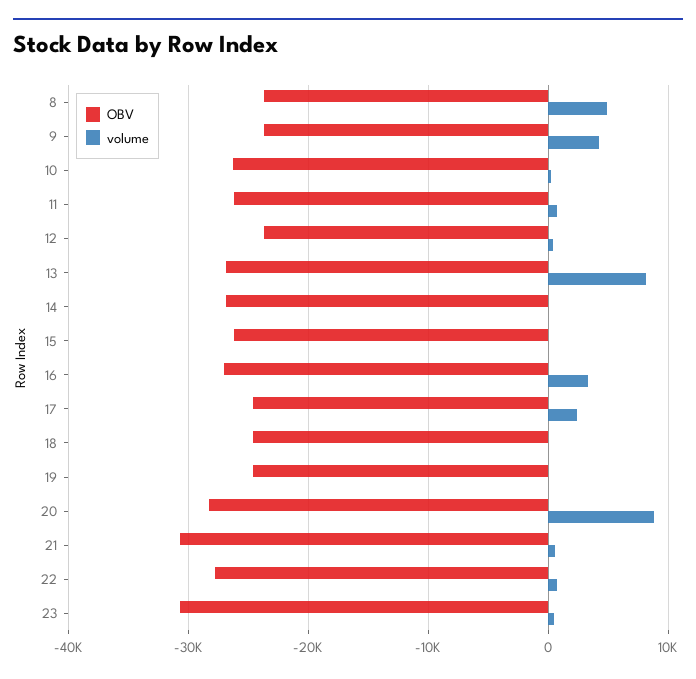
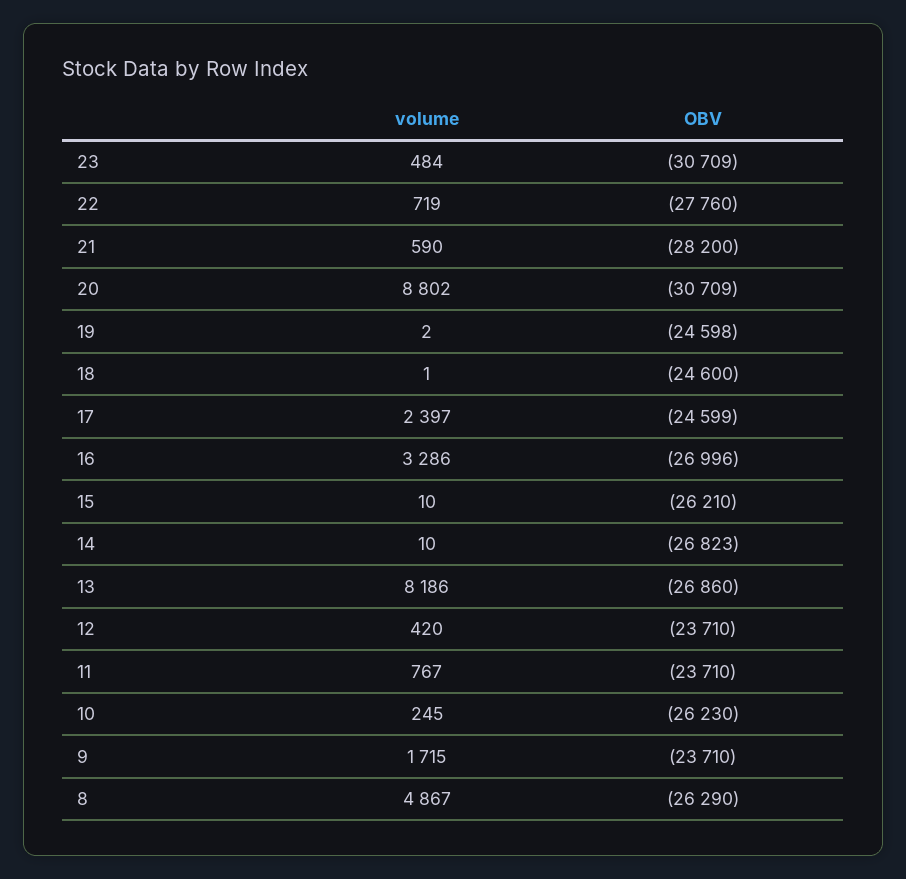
  {
    "OBV": {
-     "8": -24000,
+     "8": -26290,
      "9": -23710,
      "10": -26230,
-     "11": -26000,
+     "11": -23710,
      "12": -23710,
      "13": -26860,
      "14": -26823,
      "15": -26210,
      "16": -26996,
      "17": -24599,
      "18": -24600,
      "19": -24598,
-     "20": -28000,
+     "20": -30709,
-     "21": -31000,
+     "21": -28200,
      "22": -27760,
      "23": -30709
    },
    "volume": {
      "8": 4867,
-     "9": 4000,
+     "9": 1715,
      "10": 245,
      "11": 767,
      "12": 420,
      "13": 8186,
      "14": 10,
      "15": 10,
      "16": 3286,
      "17": 2397,
      "18": 1,
      "19": 2,
      "20": 8802,
      "21": 590,
      "22": 719,
      "23": 484
    }
  }

